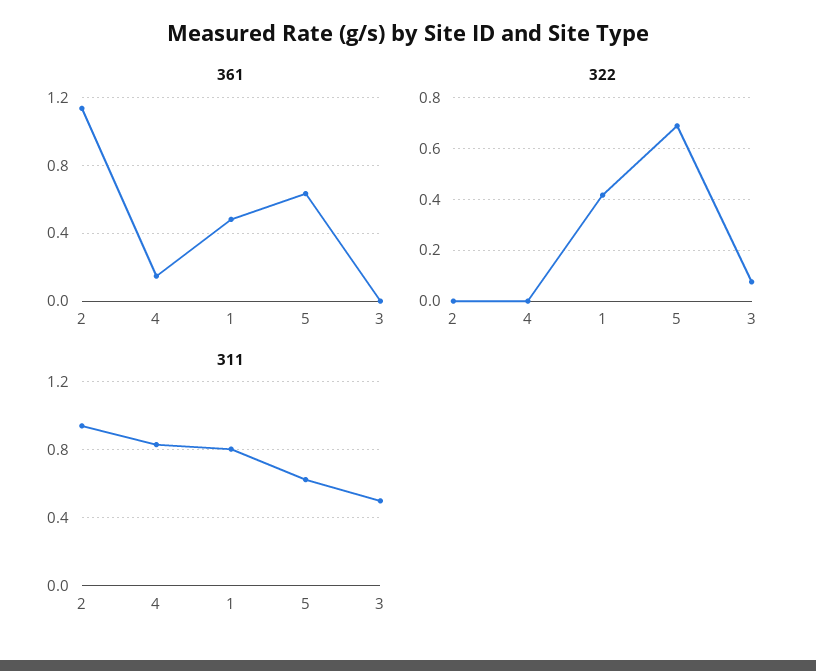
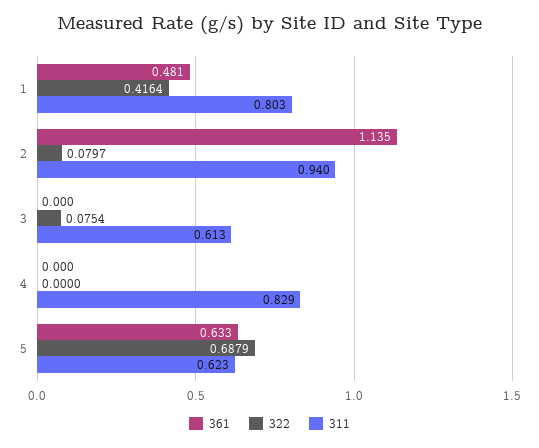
  {
    "361": {
      "2": 1.135,
-     "4": 0.15,
+     "4": 0,
      "1": 0.481,
      "5": 0.633,
      "3": 0
    },
    "322": {
-     "2": 0,
+     "2": 0.0797,
      "4": 0,
      "1": 0.4164,
      "5": 0.6879,
      "3": 0.0754
    },
    "311": {
      "2": 0.94,
      "4": 0.829,
      "1": 0.803,
      "5": 0.623,
-     "3": 0.5
+     "3": 0.613
    }
  }

